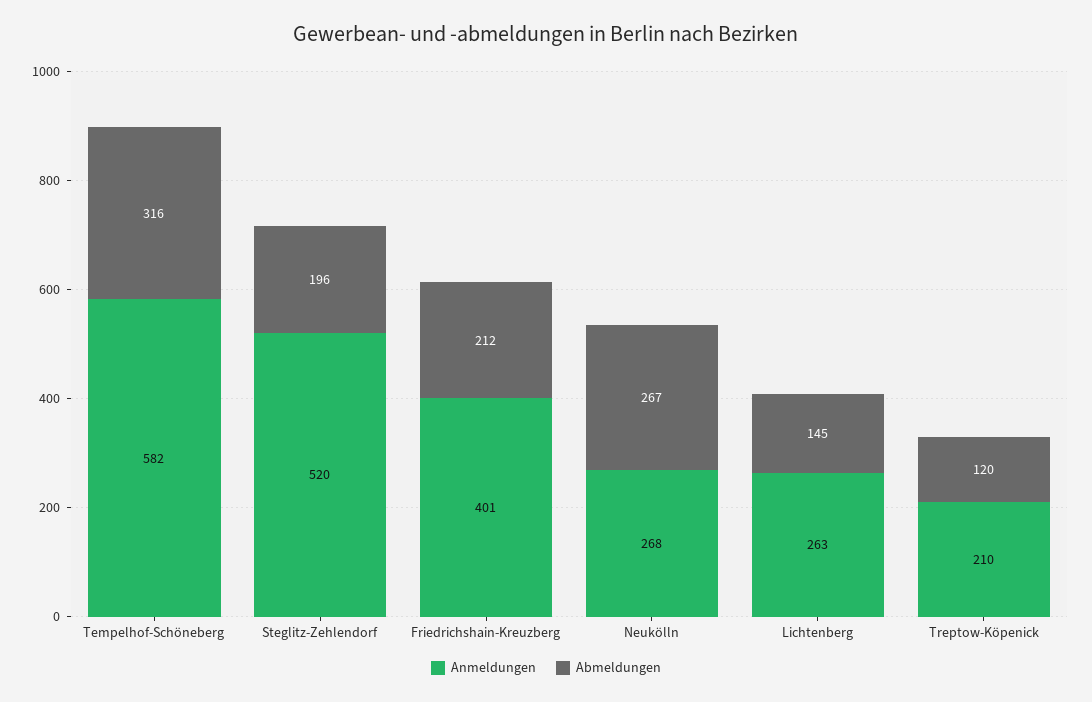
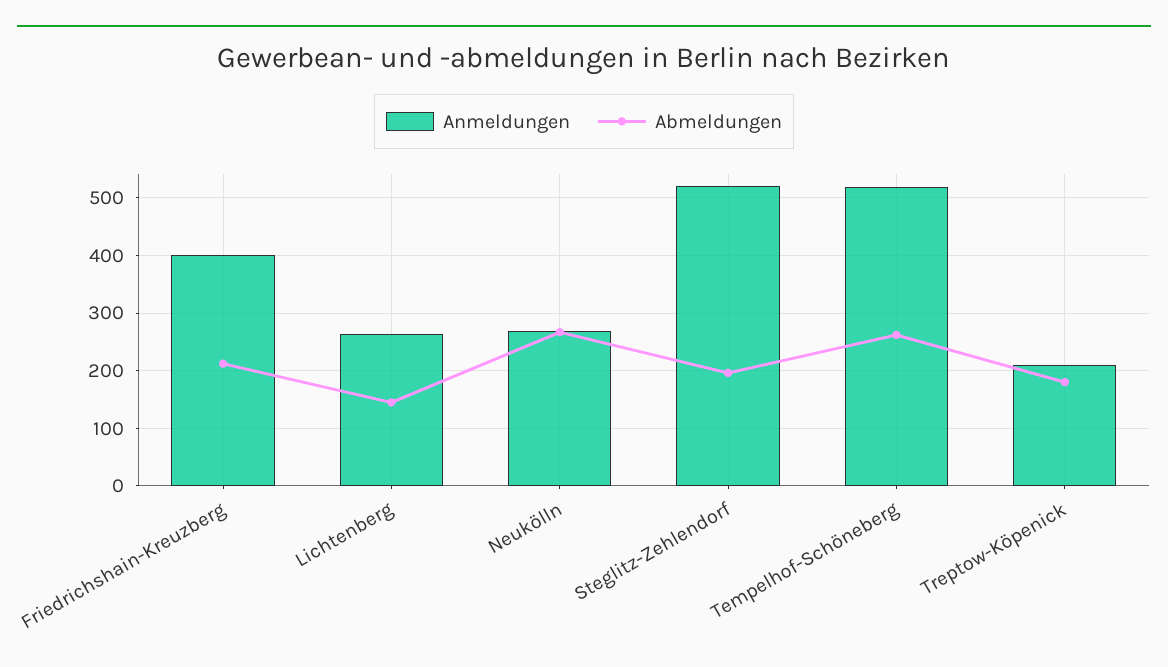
  {
    "Anmeldungen": {
-     "Tempelhof-Schöneberg": 582,
+     "Tempelhof-Schöneberg": 520,
      "Steglitz-Zehlendorf": 520,
      "Friedrichshain-Kreuzberg": 401,
      "Neukölln": 268,
      "Lichtenberg": 263,
      "Treptow-Köpenick": 210
    },
    "Abmeldungen": {
-     "Tempelhof-Schöneberg": 316,
+     "Tempelhof-Schöneberg": 260,
      "Steglitz-Zehlendorf": 196,
      "Friedrichshain-Kreuzberg": 212,
      "Neukölln": 267,
      "Lichtenberg": 145,
-     "Treptow-Köpenick": 120
+     "Treptow-Köpenick": 180
    }
  }

